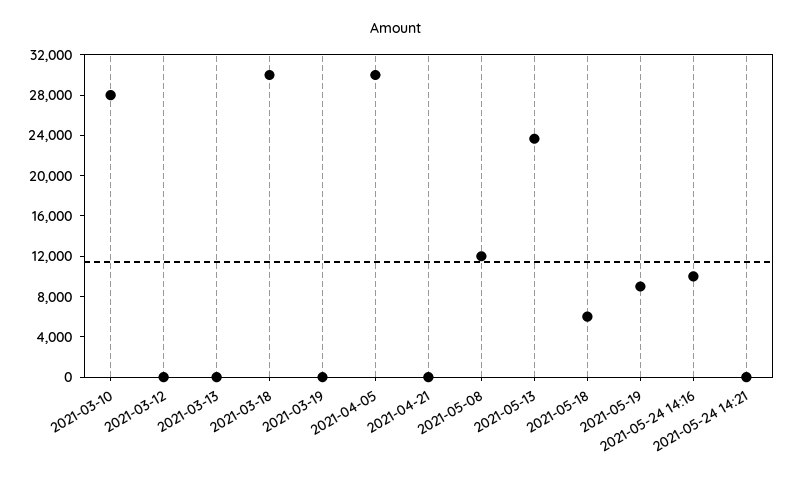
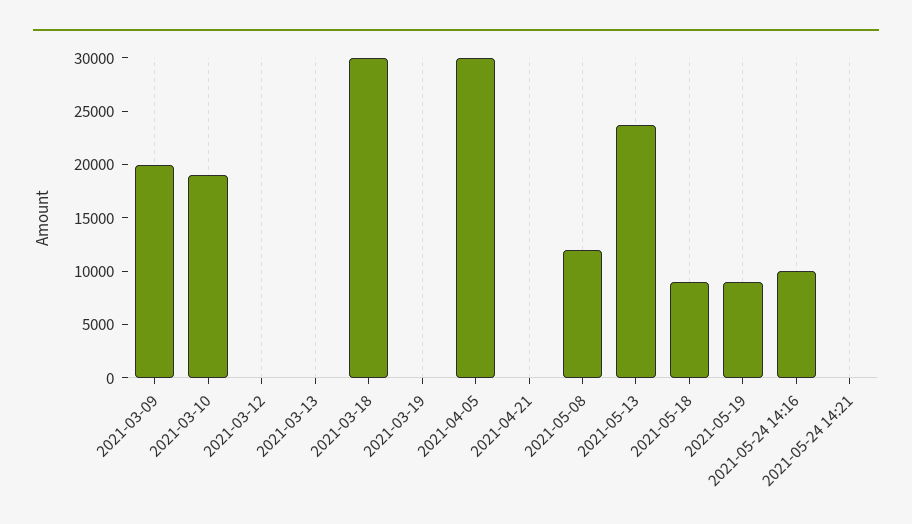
  {
-   "2021-03-10": 28000,
+   "2021-03-10": 19000,
    "2021-03-12": 0,
    "2021-03-13": 0,
    "2021-03-18": 30000,
    "2021-03-19": 0,
    "2021-04-05": 30000,
    "2021-04-21": 0,
    "2021-05-08": 12000,
    "2021-05-13": 24000,
-   "2021-05-18": 6000,
+   "2021-05-18": 9000,
    "2021-05-19": 9000,
    "2021-05-24 14:16": 10000,
-   "2021-05-24 14:21": 0
+   "2021-05-24 14:21": 0,
+   "2021-03-09": 20000
  }

